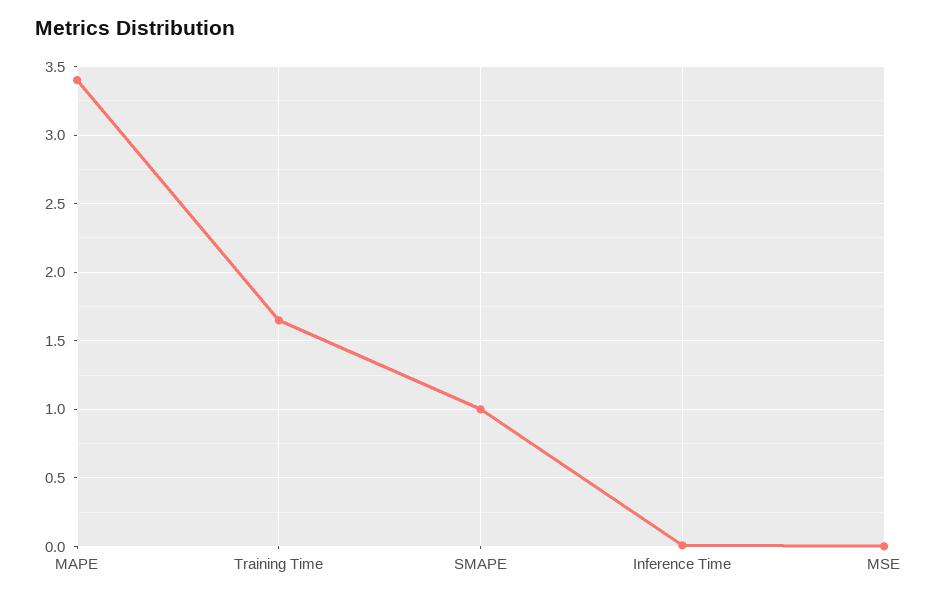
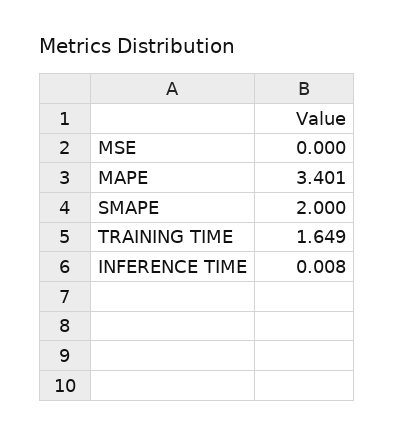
  {
    "MAPE": 3.401,
    "Training Time": 1.649,
-   "SMAPE": 1,
+   "SMAPE": 2,
    "Inference Time": 0.008,
    "MSE": 0
  }

